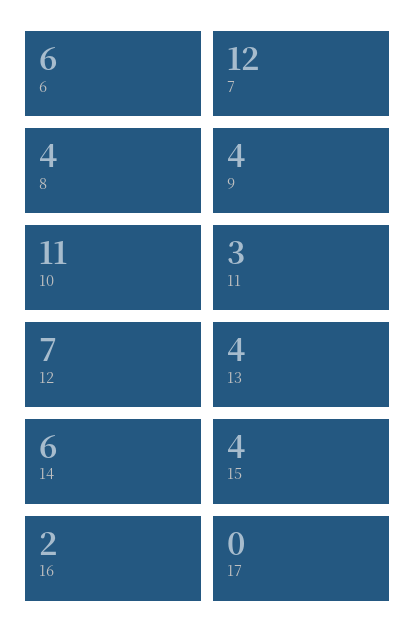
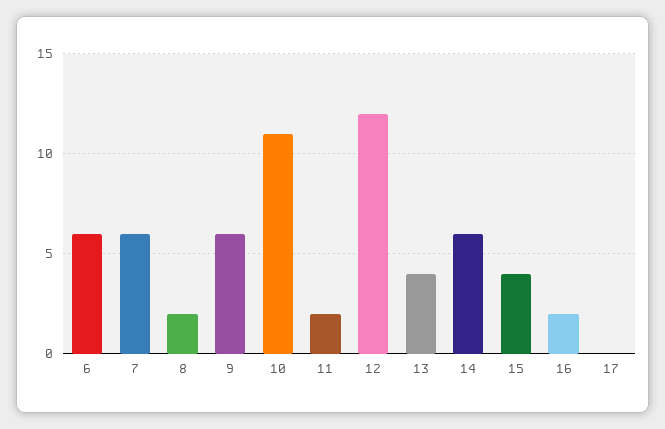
  {
    "6": 6,
-   "7": 12,
+   "7": 6,
-   "8": 4,
+   "8": 2,
-   "9": 4,
+   "9": 6,
    "10": 11,
-   "11": 3,
+   "11": 2,
-   "12": 7,
+   "12": 12,
    "13": 4,
    "14": 6,
    "15": 4,
    "16": 2,
    "17": 0
  }

